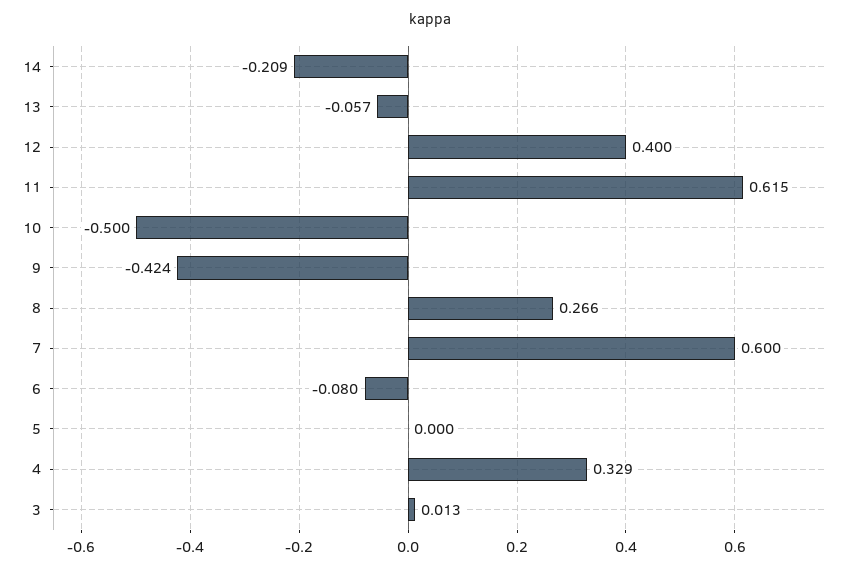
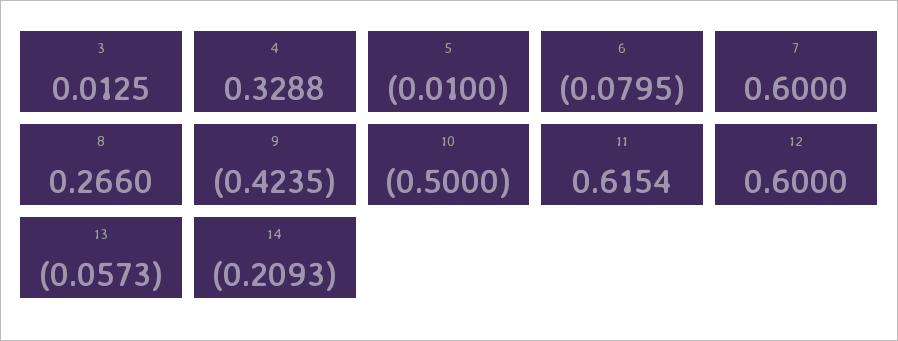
  {
    "14": -0.2093,
    "13": -0.0573,
-   "12": 0.4,
+   "12": 0.6,
    "11": 0.6154,
    "10": -0.5,
    "9": -0.4235,
    "8": 0.266,
    "7": 0.6,
    "6": -0.0795,
-   "5": 0,
+   "5": -0.01,
    "4": 0.3288,
    "3": 0.0125
  }

